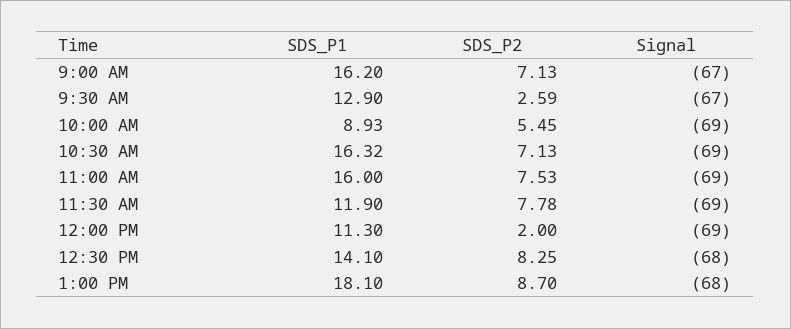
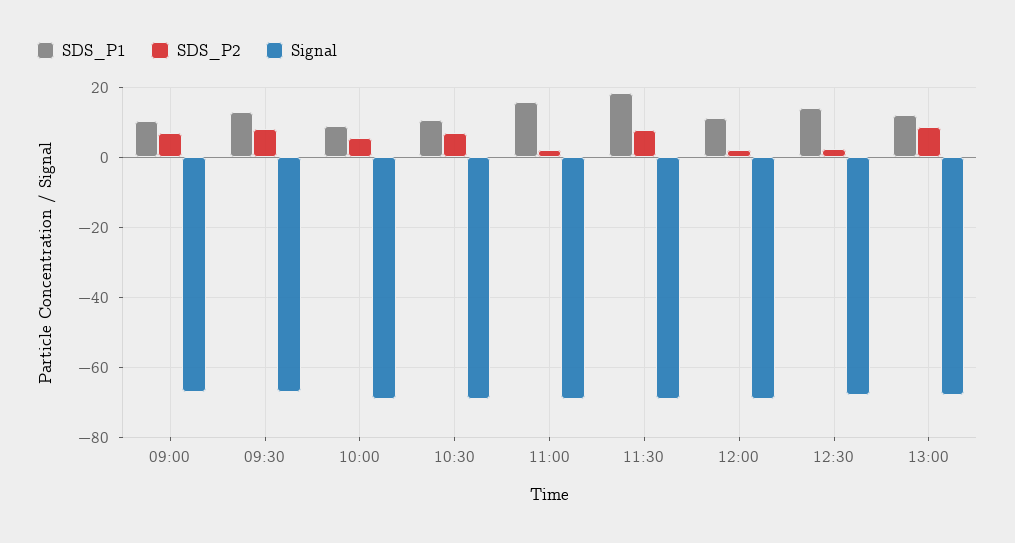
  {
    "SDS_P1": {
-     "9:00 AM": 16.2,
+     "9:00 AM": 10,
      "9:30 AM": 12.9,
      "10:00 AM": 8.93,
-     "10:30 AM": 16.32,
+     "10:30 AM": 10,
      "11:00 AM": 16,
-     "11:30 AM": 11.9,
+     "11:30 AM": 18,
      "12:00 PM": 11.3,
      "12:30 PM": 14.1,
-     "1:00 PM": 18.1
+     "1:00 PM": 12
    },
    "SDS_P2": {
      "9:00 AM": 7.13,
-     "9:30 AM": 2.59,
+     "9:30 AM": 8,
      "10:00 AM": 5.45,
      "10:30 AM": 7.13,
-     "11:00 AM": 7.53,
+     "11:00 AM": 2,
      "11:30 AM": 7.78,
      "12:00 PM": 2,
-     "12:30 PM": 8.25,
+     "12:30 PM": 2,
      "1:00 PM": 8.7
    },
    "Signal": {
      "9:00 AM": -67,
      "9:30 AM": -67,
      "10:00 AM": -69,
      "10:30 AM": -69,
      "11:00 AM": -69,
      "11:30 AM": -69,
      "12:00 PM": -69,
      "12:30 PM": -68,
      "1:00 PM": -68
    }
  }

